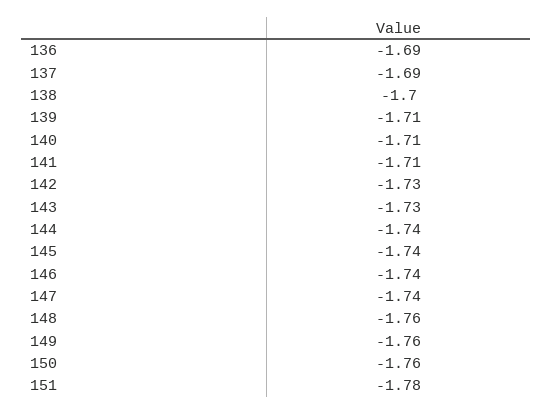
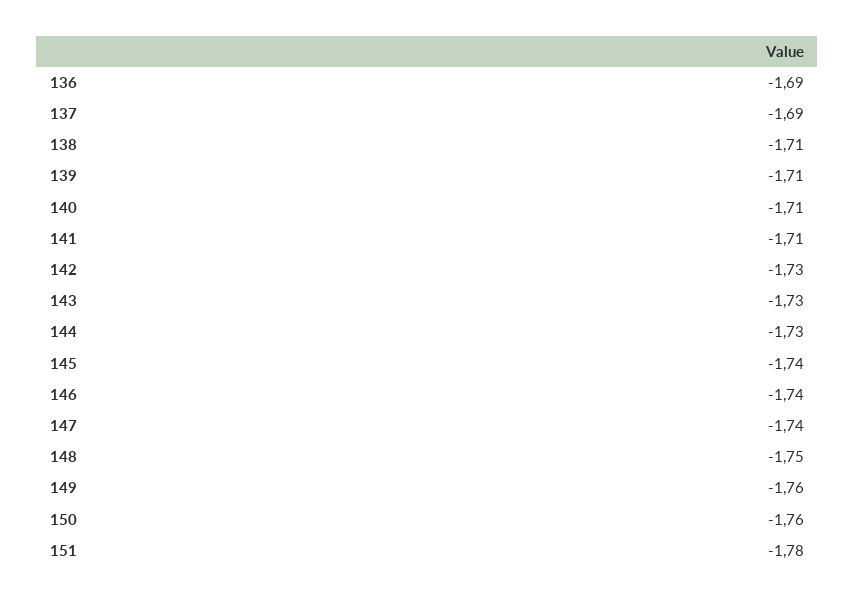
  {
    "136": -1.69,
    "137": -1.69,
-   "138": -1.7,
+   "138": -1.71,
    "139": -1.71,
    "140": -1.71,
    "141": -1.71,
    "142": -1.73,
    "143": -1.73,
-   "144": -1.74,
+   "144": -1.73,
    "145": -1.74,
    "146": -1.74,
    "147": -1.74,
-   "148": -1.76,
+   "148": -1.75,
    "149": -1.76,
    "150": -1.76,
    "151": -1.78
  }

